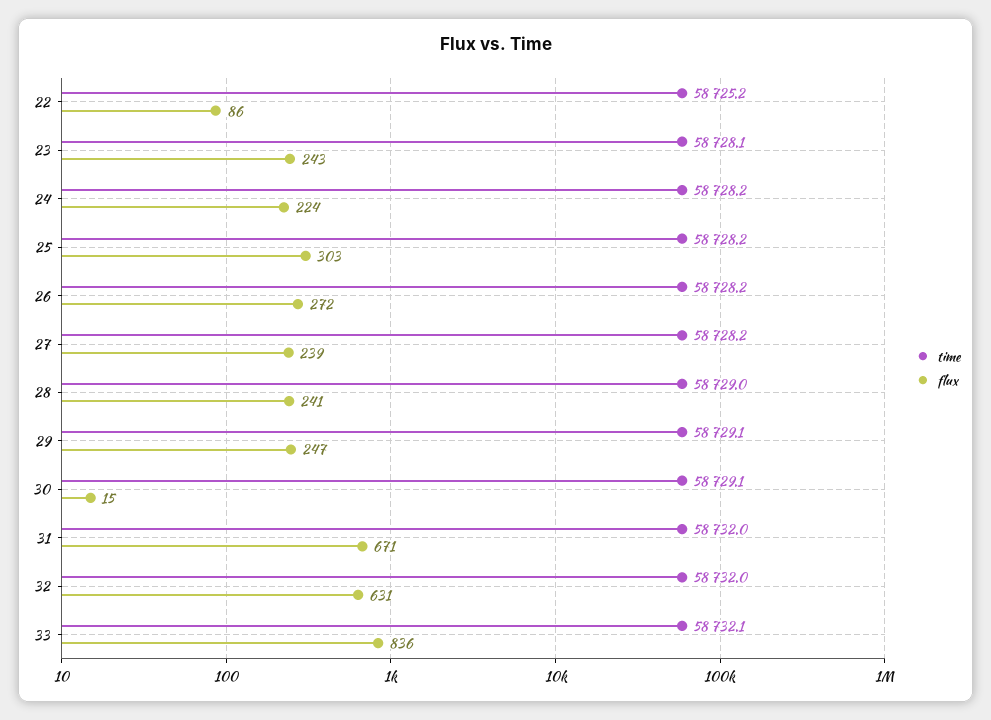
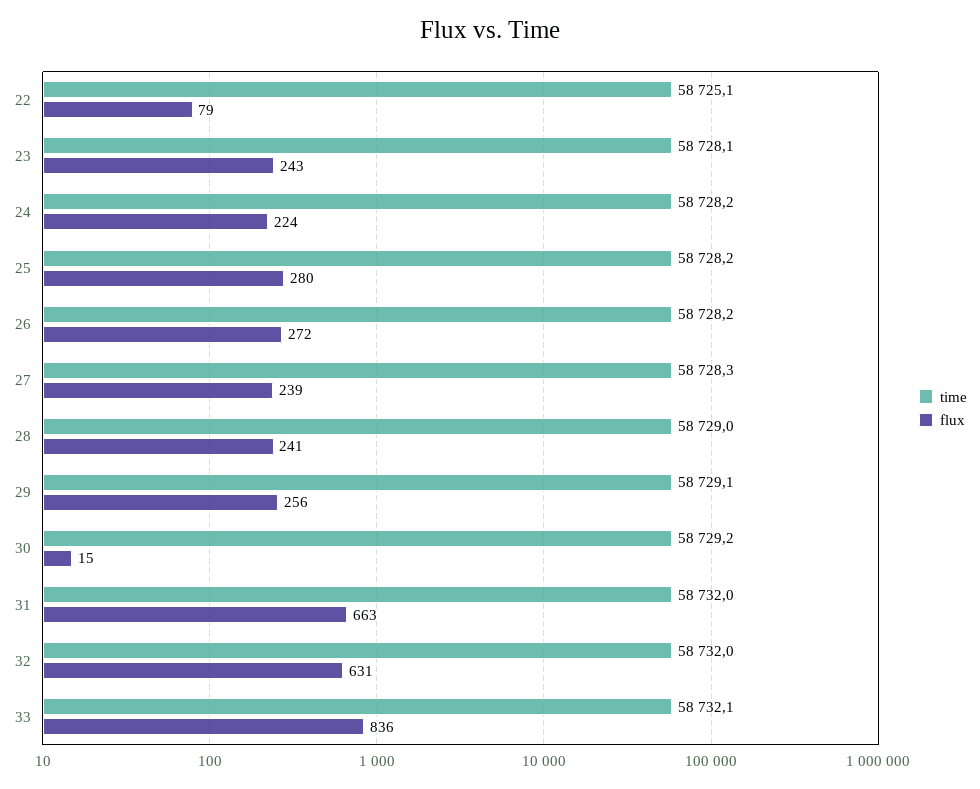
  {
    "time": {
-     "22": 58725.2,
+     "22": 58725.1,
      "23": 58728.1,
      "24": 58728.2,
      "25": 58728.2,
      "26": 58728.2,
-     "27": 58728.2,
+     "27": 58728.3,
      "28": 58729,
      "29": 58729.1,
-     "30": 58729.1,
+     "30": 58729.2,
      "31": 58732,
      "32": 58732,
      "33": 58732.1
    },
    "flux": {
-     "22": 86,
+     "22": 79,
      "23": 243,
      "24": 224,
-     "25": 303,
+     "25": 280,
      "26": 272,
      "27": 239,
      "28": 241,
-     "29": 247,
+     "29": 256,
      "30": 15,
-     "31": 671,
+     "31": 663,
      "32": 631,
      "33": 836
    }
  }

